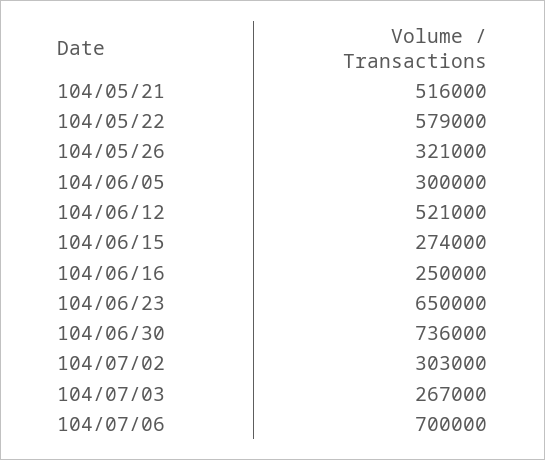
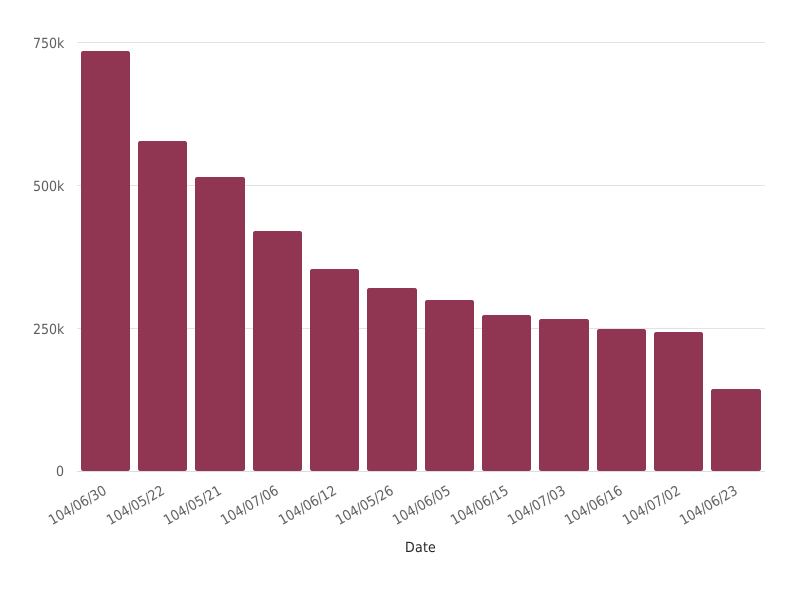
  {
    "104/05/21": 516000,
    "104/05/22": 579000,
    "104/05/26": 321000,
    "104/06/05": 300000,
-   "104/06/12": 521000,
+   "104/06/12": 350000,
    "104/06/15": 274000,
    "104/06/16": 250000,
-   "104/06/23": 650000,
+   "104/06/23": 150000,
    "104/06/30": 736000,
-   "104/07/02": 303000,
+   "104/07/02": 250000,
    "104/07/03": 267000,
-   "104/07/06": 700000
+   "104/07/06": 425000
  }

